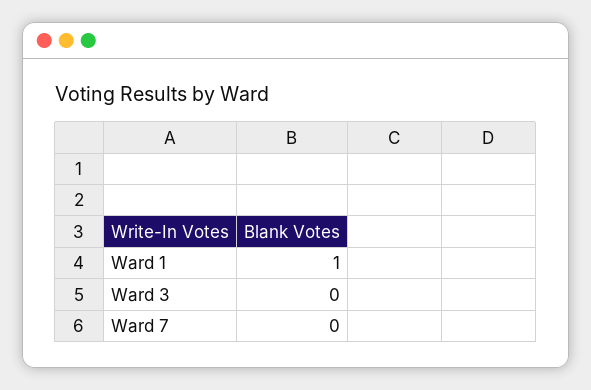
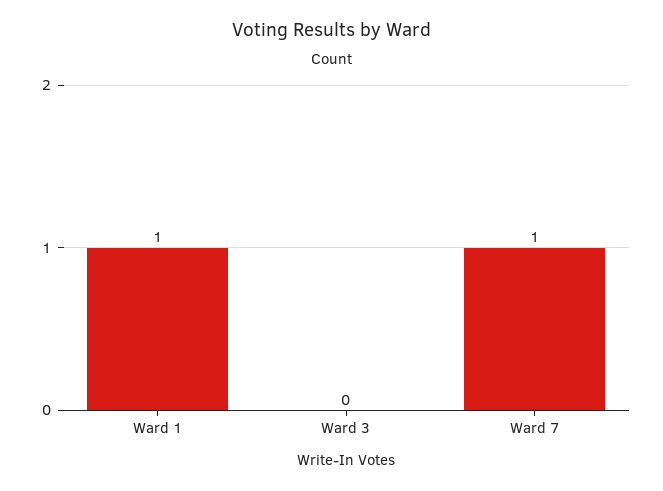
  {
    "Ward 1": 1,
    "Ward 3": 0,
-   "Ward 7": 0
+   "Ward 7": 1
  }

